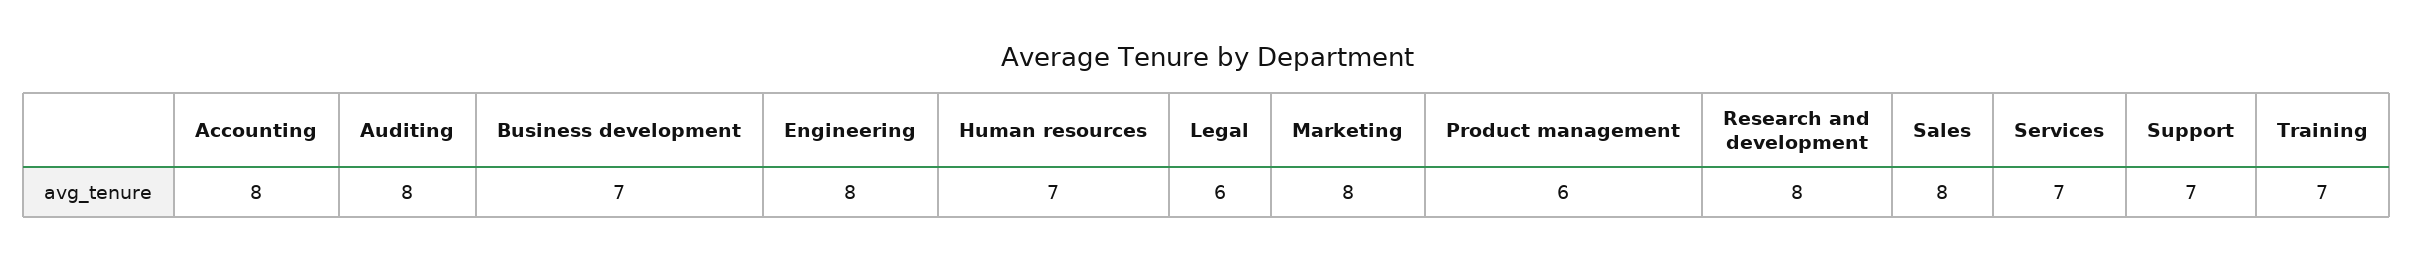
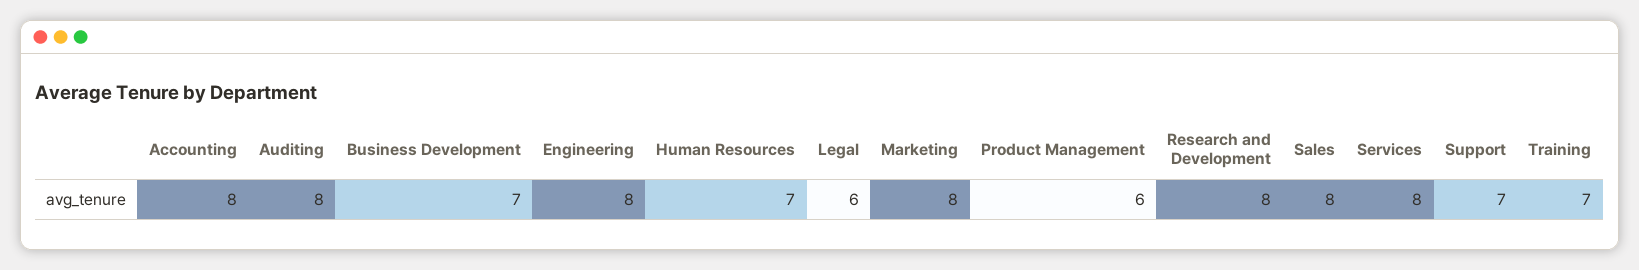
  {
    "Accounting": 8,
    "Auditing": 8,
    "Business development": 7,
    "Engineering": 8,
    "Human resources": 7,
    "Legal": 6,
    "Marketing": 8,
    "Product management": 6,
    "Research and development": 8,
    "Sales": 8,
-   "Services": 7,
+   "Services": 8,
    "Support": 7,
    "Training": 7
  }

